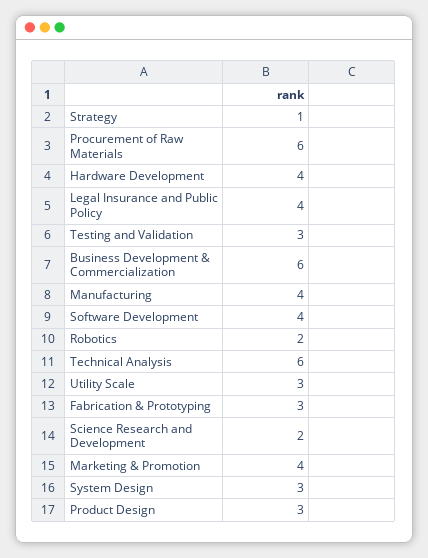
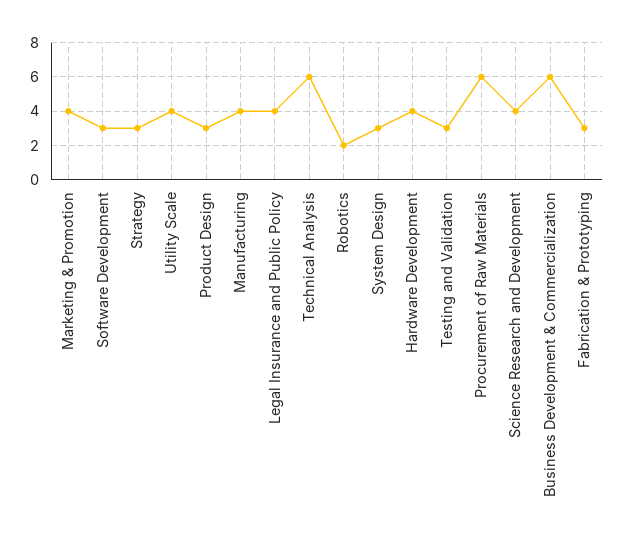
  {
-   "Strategy": 1,
+   "Strategy": 3,
    "Procurement of Raw Materials": 6,
    "Hardware Development": 4,
    "Legal Insurance and Public Policy": 4,
    "Testing and Validation": 3,
    "Business Development & Commercialization": 6,
    "Manufacturing": 4,
-   "Software Development": 4,
+   "Software Development": 3,
    "Robotics": 2,
    "Technical Analysis": 6,
-   "Utility Scale": 3,
+   "Utility Scale": 4,
    "Fabrication & Prototyping": 3,
-   "Science Research and Development": 2,
+   "Science Research and Development": 4,
    "Marketing & Promotion": 4,
    "System Design": 3,
    "Product Design": 3
  }

